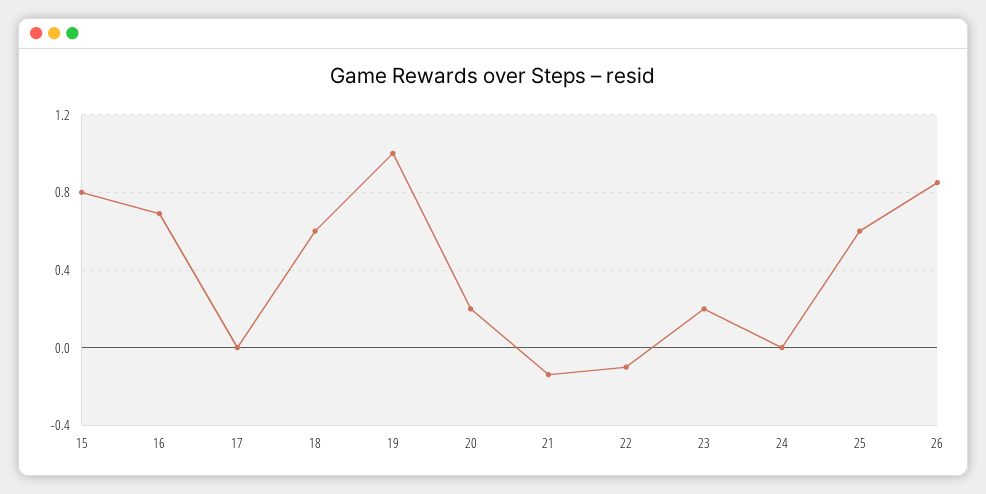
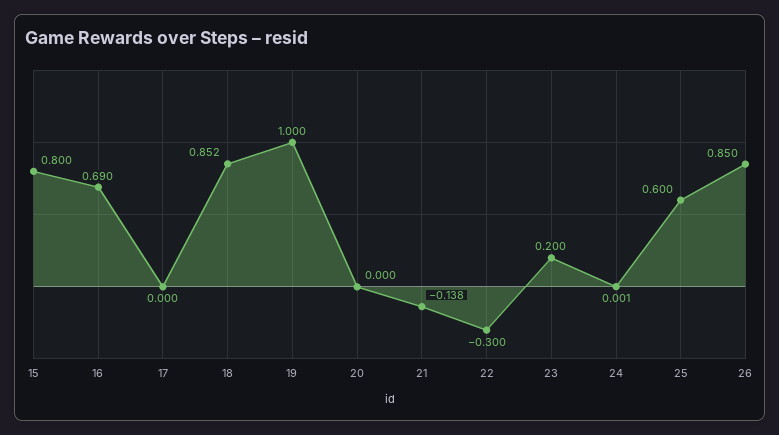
  {
    "15": 0.8,
    "16": 0.69,
    "17": 0,
-   "18": 0.6,
+   "18": 0.852,
    "19": 1,
-   "20": 0.2,
+   "20": 0,
    "21": -0.138,
-   "22": -0.1,
+   "22": -0.3,
    "23": 0.2,
    "24": 0.001,
    "25": 0.6,
    "26": 0.85
  }

